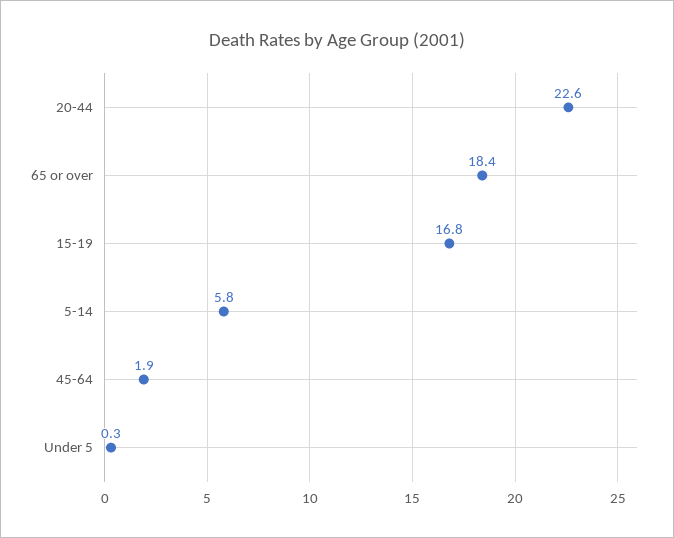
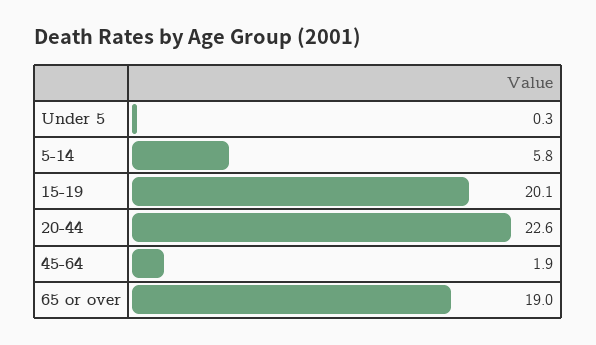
  {
    "20-44": 22.6,
-   "65 or over": 18.4,
+   "65 or over": 19,
-   "15-19": 16.8,
+   "15-19": 20.1,
    "5-14": 5.8,
    "45-64": 1.9,
    "Under 5": 0.3
  }

